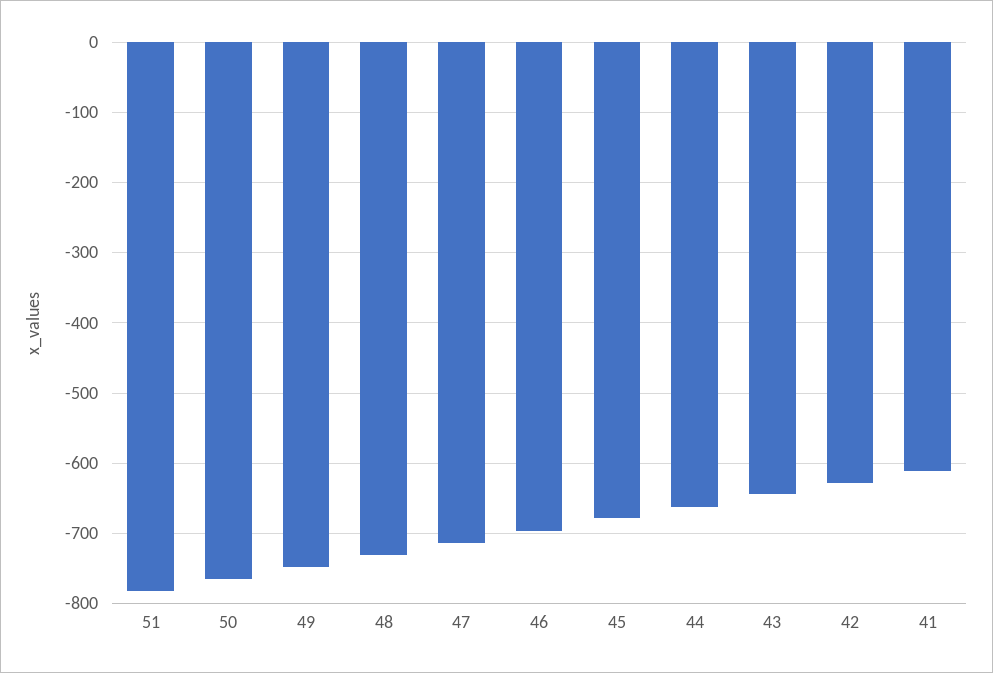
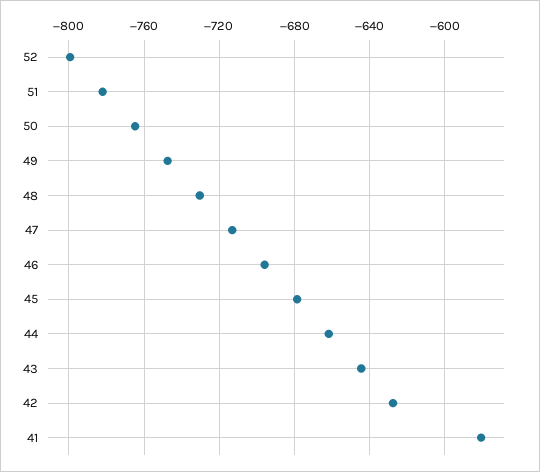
  {
    "51": -780,
    "50": -765,
    "49": -750,
    "48": -730,
    "47": -715,
    "46": -695,
    "45": -680,
    "44": -660,
    "43": -645,
    "42": -630,
-   "41": -610
+   "41": -580,
+   "52": -800
  }

